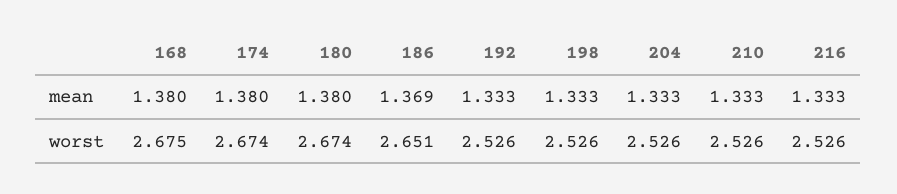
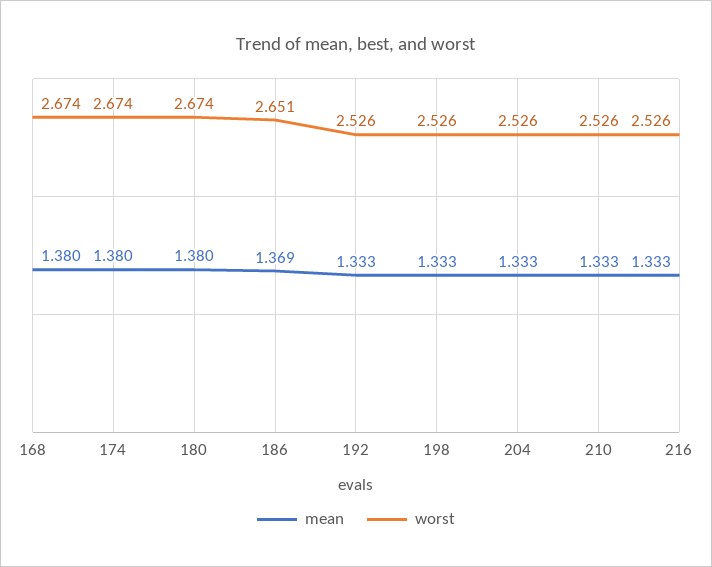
  {
    "mean": {
      "168": 1.38,
      "174": 1.38,
      "180": 1.38,
      "186": 1.369,
      "192": 1.333,
      "198": 1.333,
      "204": 1.333,
      "210": 1.333,
      "216": 1.333
    },
    "worst": {
-     "168": 2.675,
+     "168": 2.674,
      "174": 2.674,
      "180": 2.674,
      "186": 2.651,
      "192": 2.526,
      "198": 2.526,
      "204": 2.526,
      "210": 2.526,
      "216": 2.526
    }
  }

